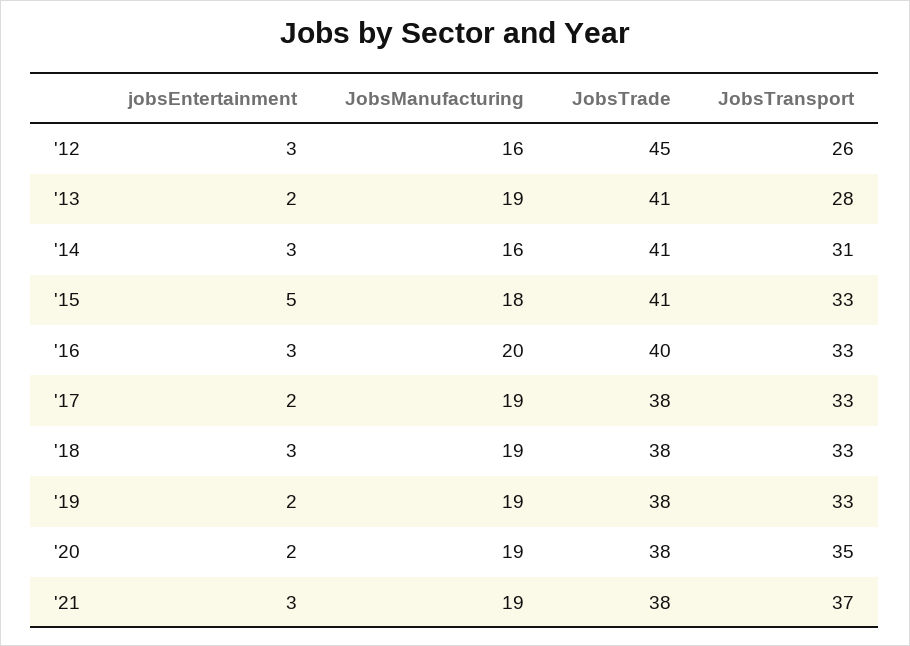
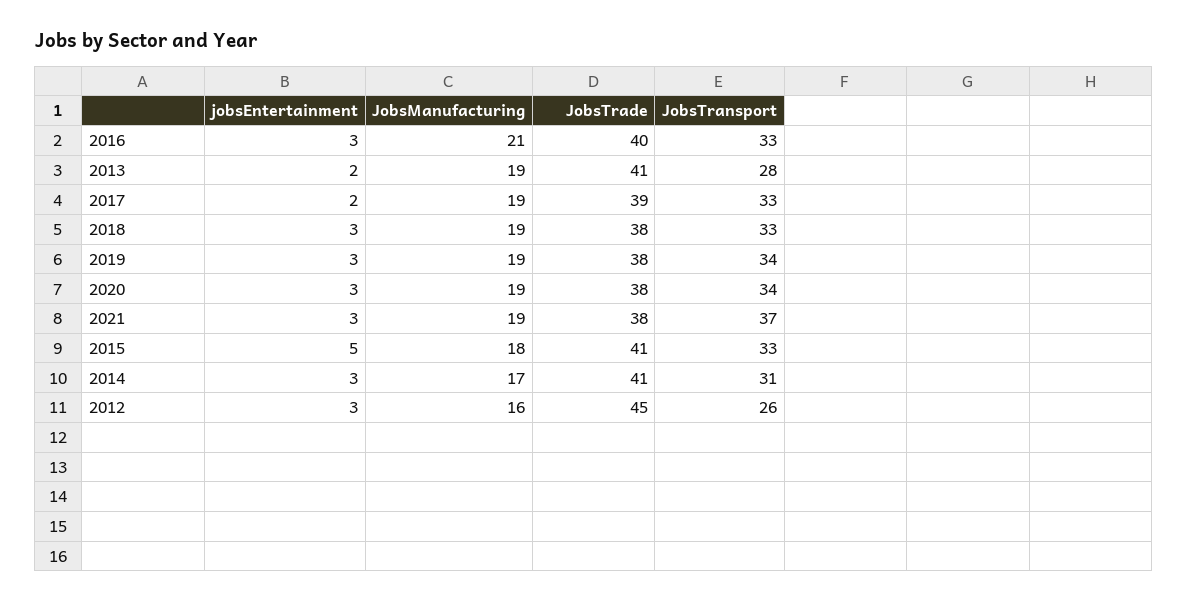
  {
    "jobsEntertainment": {
      "'12": 3,
      "'13": 2,
      "'14": 3,
      "'15": 5,
      "'16": 3,
      "'17": 2,
      "'18": 3,
-     "'19": 2,
+     "'19": 3,
-     "'20": 2,
+     "'20": 3,
      "'21": 3
    },
    "JobsManufacturing": {
      "'12": 16,
      "'13": 19,
-     "'14": 16,
+     "'14": 17,
      "'15": 18,
-     "'16": 20,
+     "'16": 21,
      "'17": 19,
      "'18": 19,
      "'19": 19,
      "'20": 19,
      "'21": 19
    },
    "JobsTrade": {
      "'12": 45,
      "'13": 41,
      "'14": 41,
      "'15": 41,
      "'16": 40,
-     "'17": 38,
+     "'17": 39,
      "'18": 38,
      "'19": 38,
      "'20": 38,
      "'21": 38
    },
    "JobsTransport": {
      "'12": 26,
      "'13": 28,
      "'14": 31,
      "'15": 33,
      "'16": 33,
      "'17": 33,
      "'18": 33,
-     "'19": 33,
+     "'19": 34,
-     "'20": 35,
+     "'20": 34,
      "'21": 37
    }
  }

